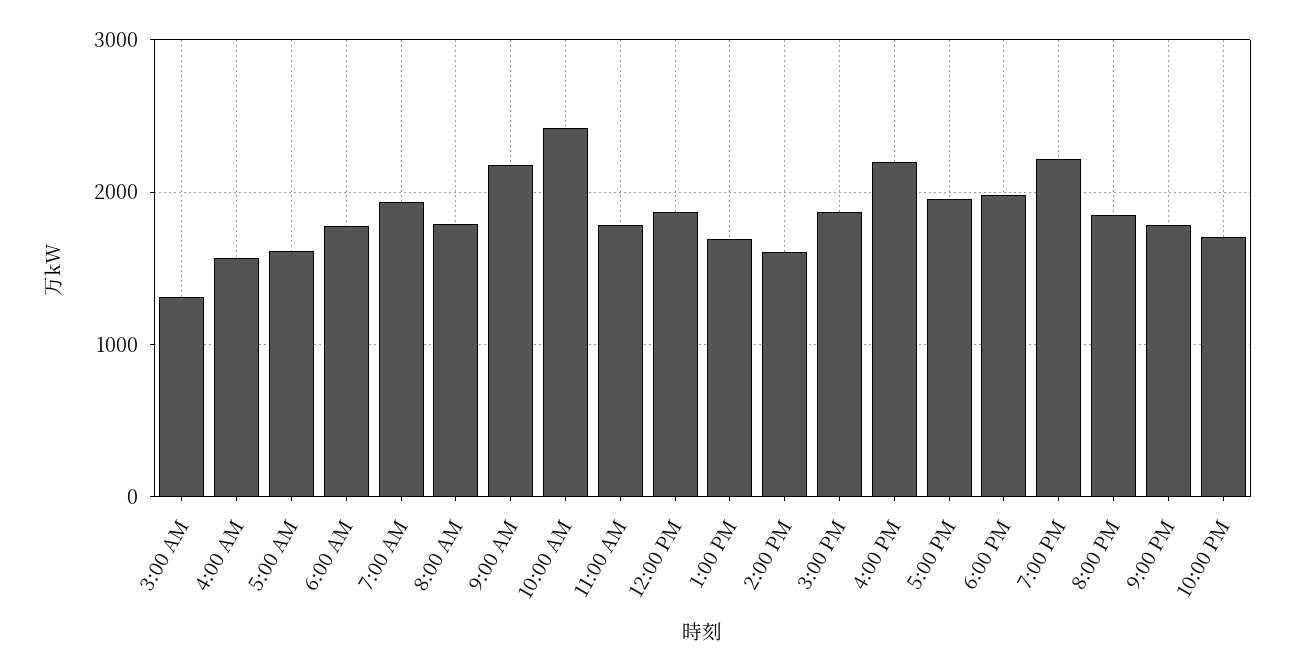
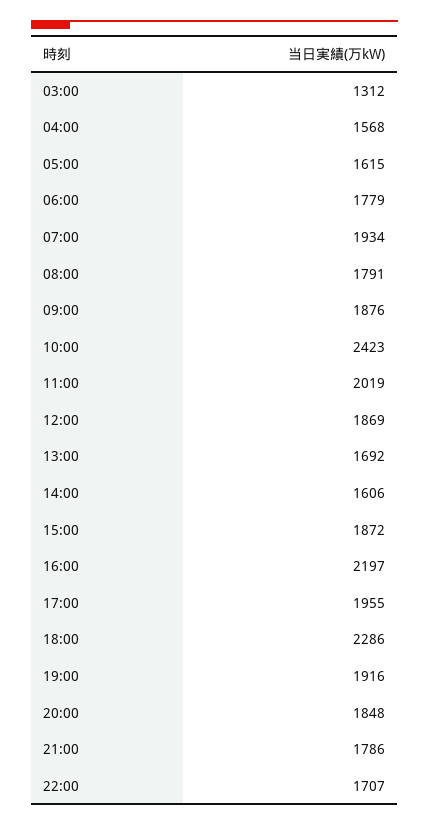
  {
    "3:00 AM": 1312,
    "4:00 AM": 1568,
    "5:00 AM": 1615,
    "6:00 AM": 1779,
    "7:00 AM": 1934,
    "8:00 AM": 1791,
-   "9:00 AM": 2200,
+   "9:00 AM": 1876,
    "10:00 AM": 2423,
-   "11:00 AM": 1800,
+   "11:00 AM": 2019,
    "12:00 PM": 1869,
    "1:00 PM": 1692,
    "2:00 PM": 1606,
    "3:00 PM": 1872,
    "4:00 PM": 2197,
    "5:00 PM": 1955,
-   "6:00 PM": 2000,
+   "6:00 PM": 2286,
-   "7:00 PM": 2200,
+   "7:00 PM": 1916,
    "8:00 PM": 1848,
    "9:00 PM": 1786,
    "10:00 PM": 1707
  }

